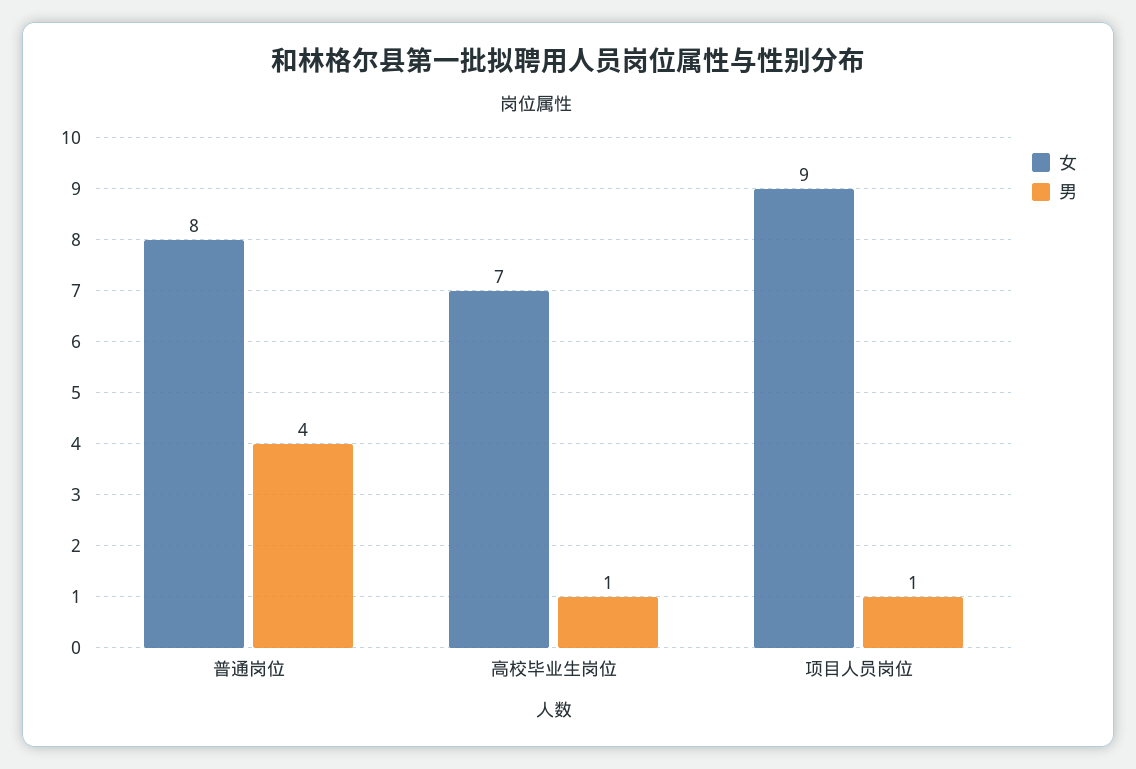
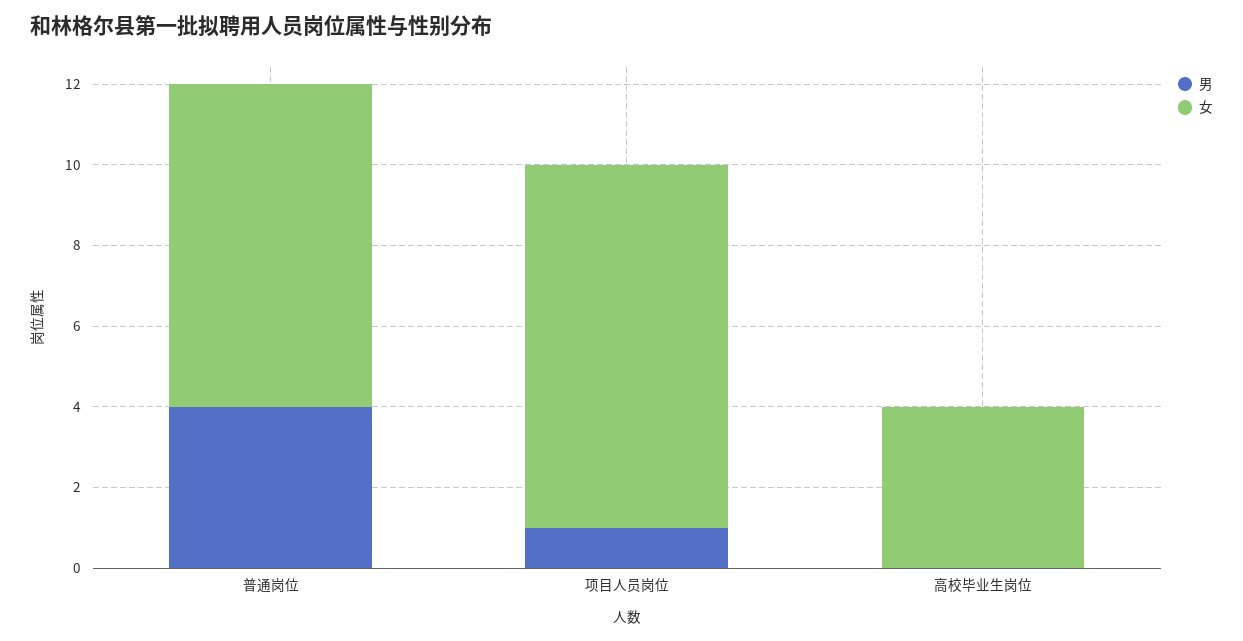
  {
    "女": {
      "普通岗位": 8,
-     "高校毕业生岗位": 7,
+     "高校毕业生岗位": 4,
      "项目人员岗位": 9
    },
    "男": {
      "普通岗位": 4,
-     "高校毕业生岗位": 1,
+     "高校毕业生岗位": 0,
      "项目人员岗位": 1
    }
  }

